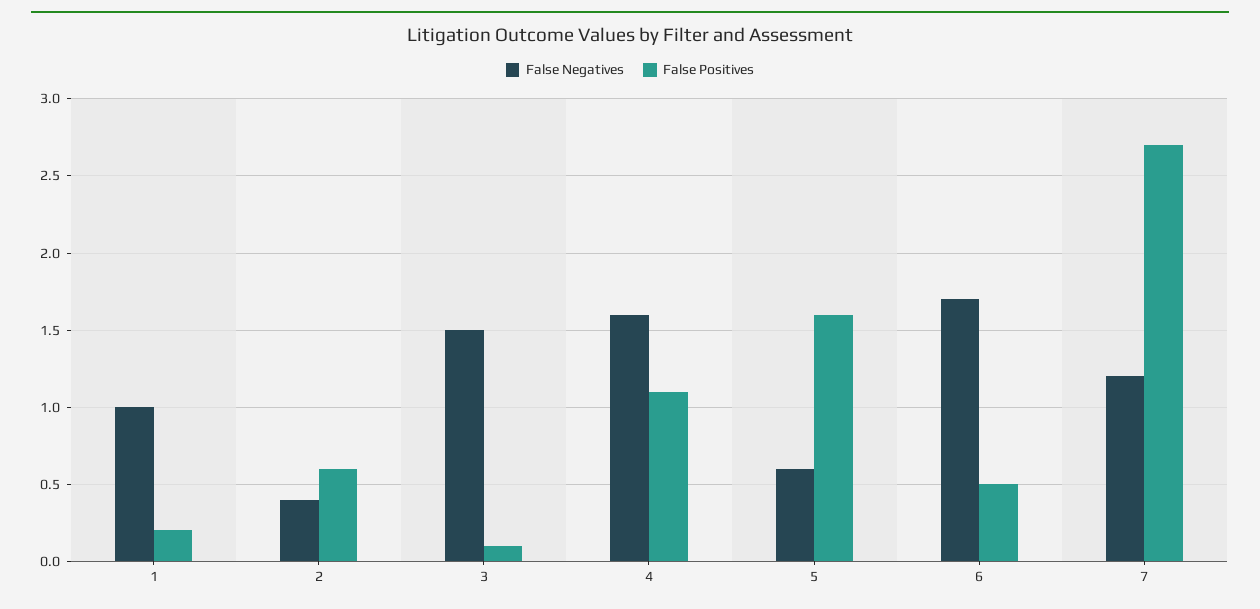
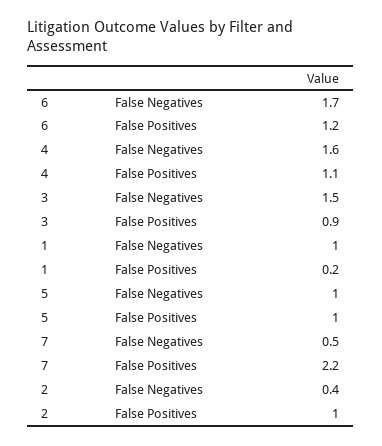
  {
    "False Negatives": {
      "1": 1,
      "2": 0.4,
      "3": 1.5,
      "4": 1.6,
-     "5": 0.6,
+     "5": 1,
      "6": 1.7,
-     "7": 1.2
+     "7": 0.5
    },
    "False Positives": {
      "1": 0.2,
-     "2": 0.6,
+     "2": 1,
-     "3": 0.1,
+     "3": 0.9,
      "4": 1.1,
-     "5": 1.6,
+     "5": 1,
-     "6": 0.5,
+     "6": 1.2,
-     "7": 2.7
+     "7": 2.2
    }
  }

